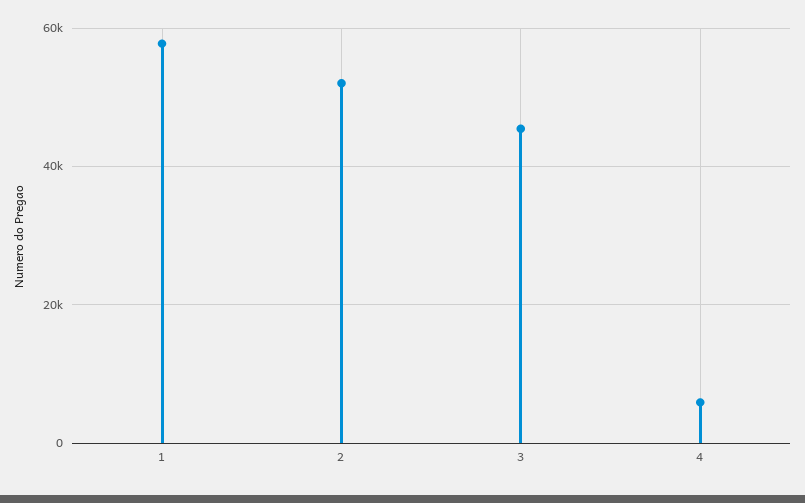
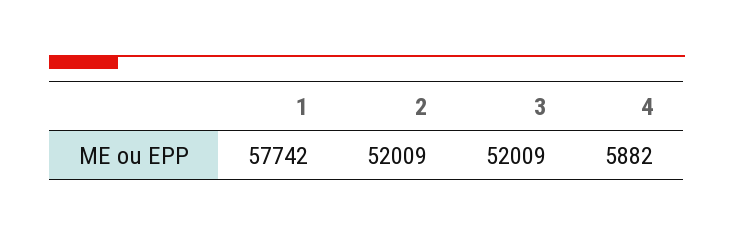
  {
    "1": 57742,
    "2": 52009,
-   "3": 46000,
+   "3": 52009,
    "4": 5882
  }

